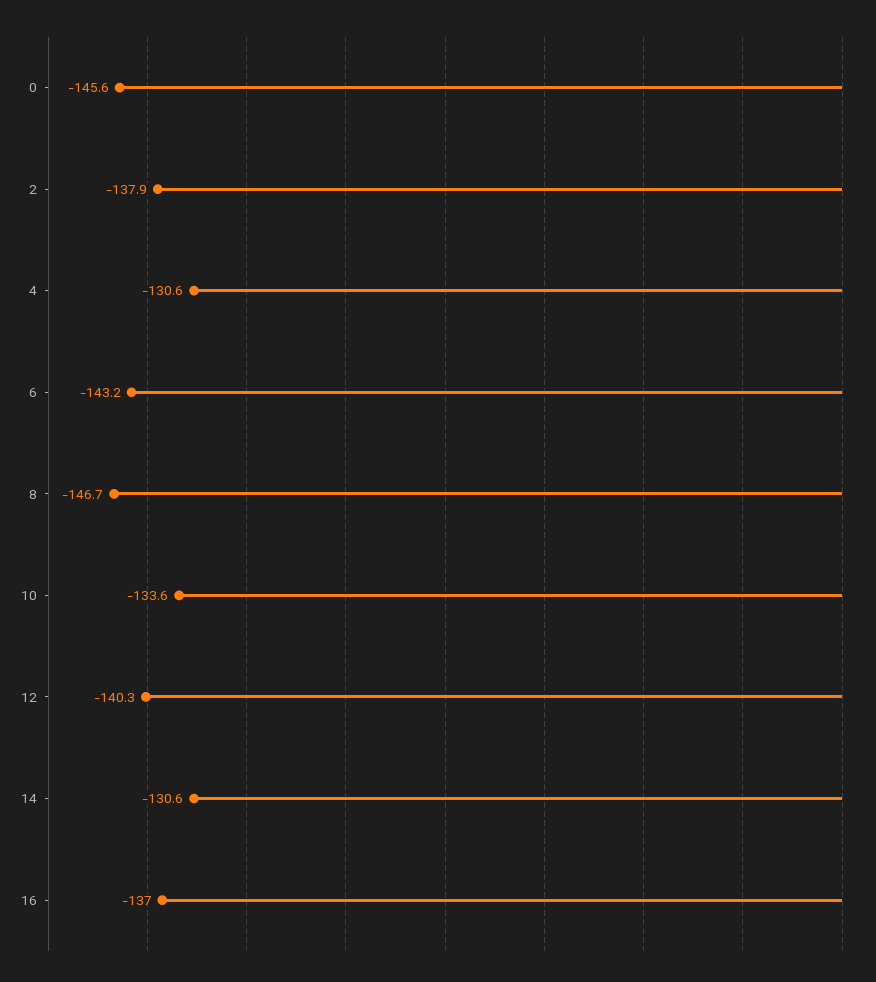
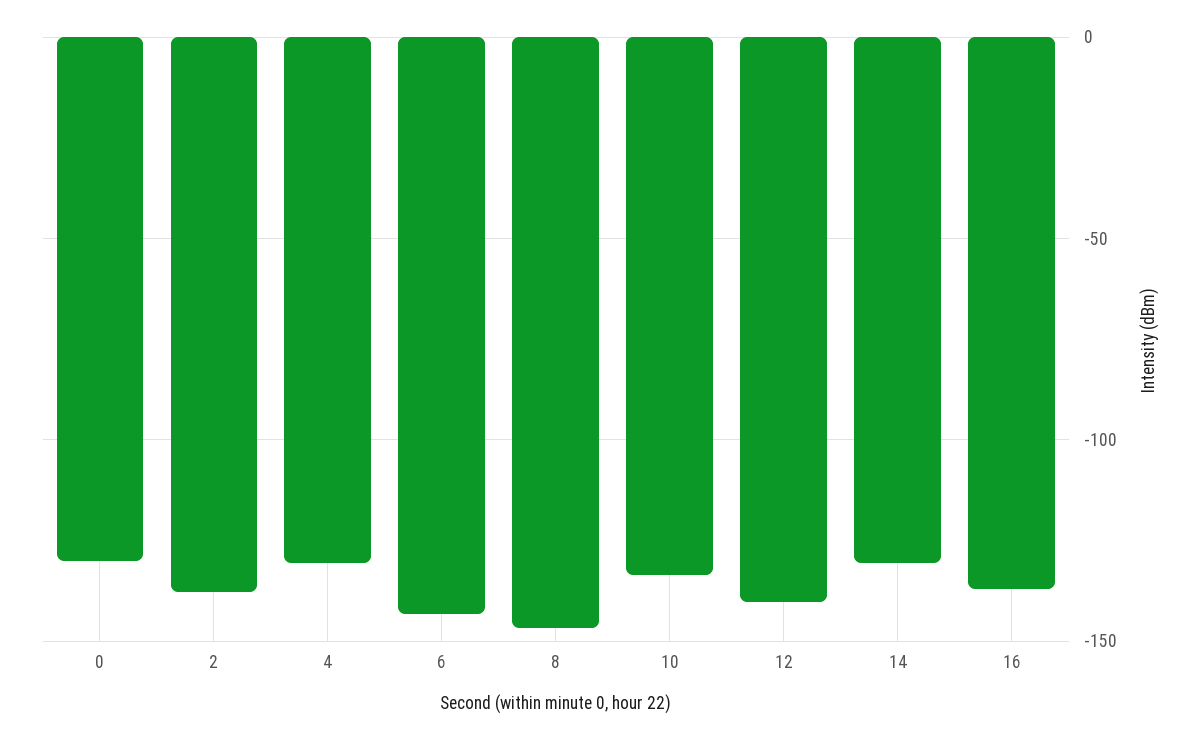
  {
-   "0": -145.6,
+   "0": -130,
    "2": -137.9,
    "4": -130.6,
    "6": -143.2,
    "8": -146.7,
    "10": -133.6,
    "12": -140.3,
    "14": -130.6,
    "16": -137
  }

